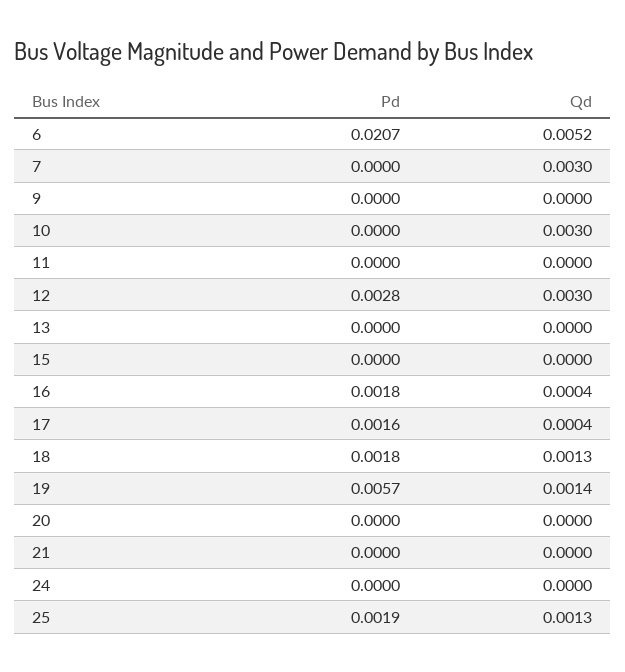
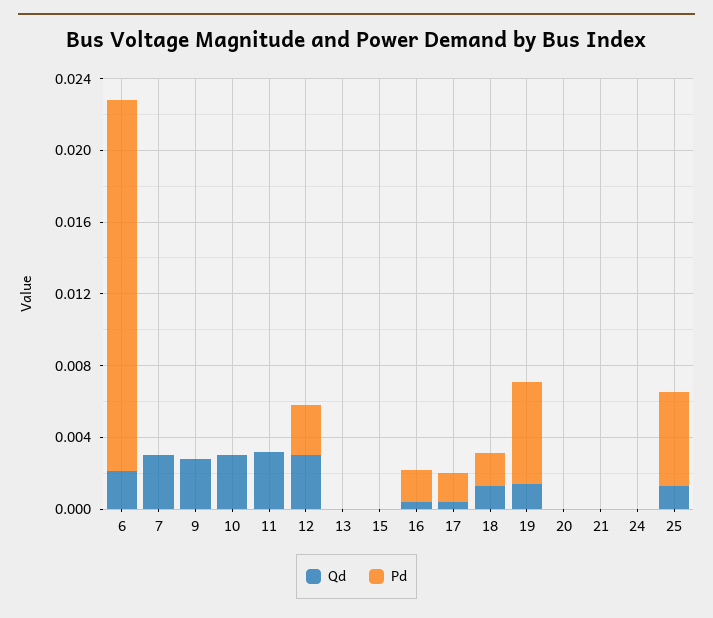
  {
    "Pd": {
      "6": 0.0207,
      "7": 0,
      "9": 0,
      "10": 0,
      "11": 0,
      "12": 0.0028,
      "13": 0,
      "15": 0,
      "16": 0.0018,
      "17": 0.0016,
      "18": 0.0018,
      "19": 0.0057,
      "20": 0,
      "21": 0,
      "24": 0,
-     "25": 0.0019
+     "25": 0.005
    },
    "Qd": {
-     "6": 0.0052,
+     "6": 0.002,
      "7": 0.003,
-     "9": 0,
+     "9": 0.003,
      "10": 0.003,
-     "11": 0,
+     "11": 0.003,
      "12": 0.003,
      "13": 0,
      "15": 0,
      "16": 0.0004,
      "17": 0.0004,
      "18": 0.0013,
      "19": 0.0014,
      "20": 0,
      "21": 0,
      "24": 0,
      "25": 0.0013
    }
  }

